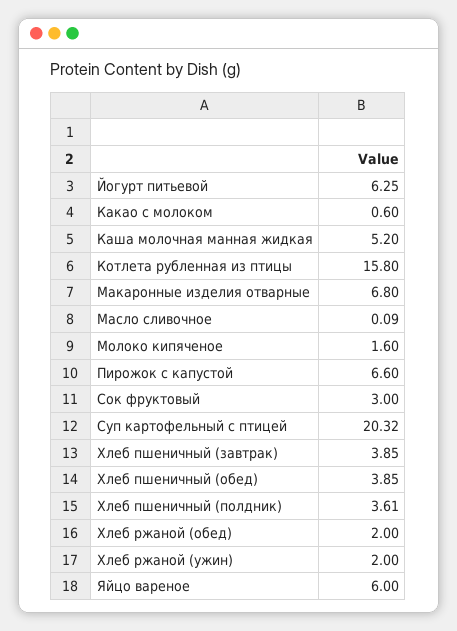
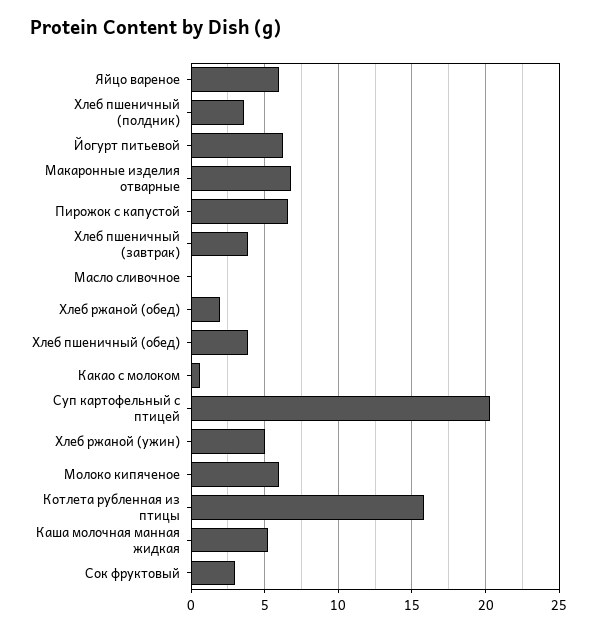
  {
    "Йогурт питьевой": 6.25,
    "Какао с молоком": 0.6,
    "Каша молочная манная жидкая": 5.2,
    "Котлета рубленная из птицы": 15.8,
    "Макаронные изделия отварные": 6.8,
    "Масло сливочное": 0.09,
-   "Молоко кипяченое": 1.6,
+   "Молоко кипяченое": 6,
    "Пирожок с капустой": 6.6,
    "Сок фруктовый": 3,
    "Суп картофельный с птицей": 20.32,
    "Хлеб пшеничный (завтрак)": 3.85,
    "Хлеб пшеничный (обед)": 3.85,
    "Хлеб пшеничный (полдник)": 3.61,
    "Хлеб ржаной (обед)": 2,
-   "Хлеб ржаной (ужин)": 2,
+   "Хлеб ржаной (ужин)": 5,
    "Яйцо вареное": 6
  }

